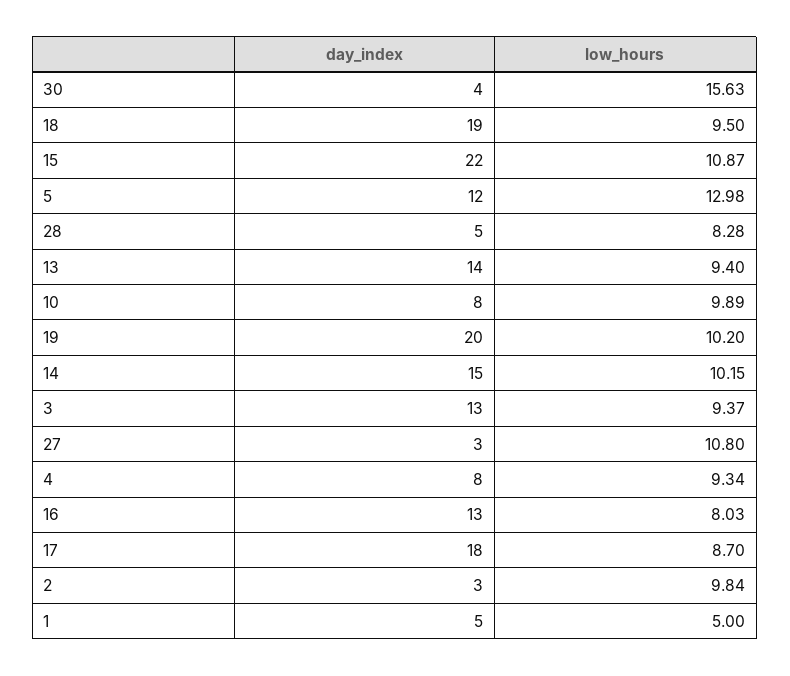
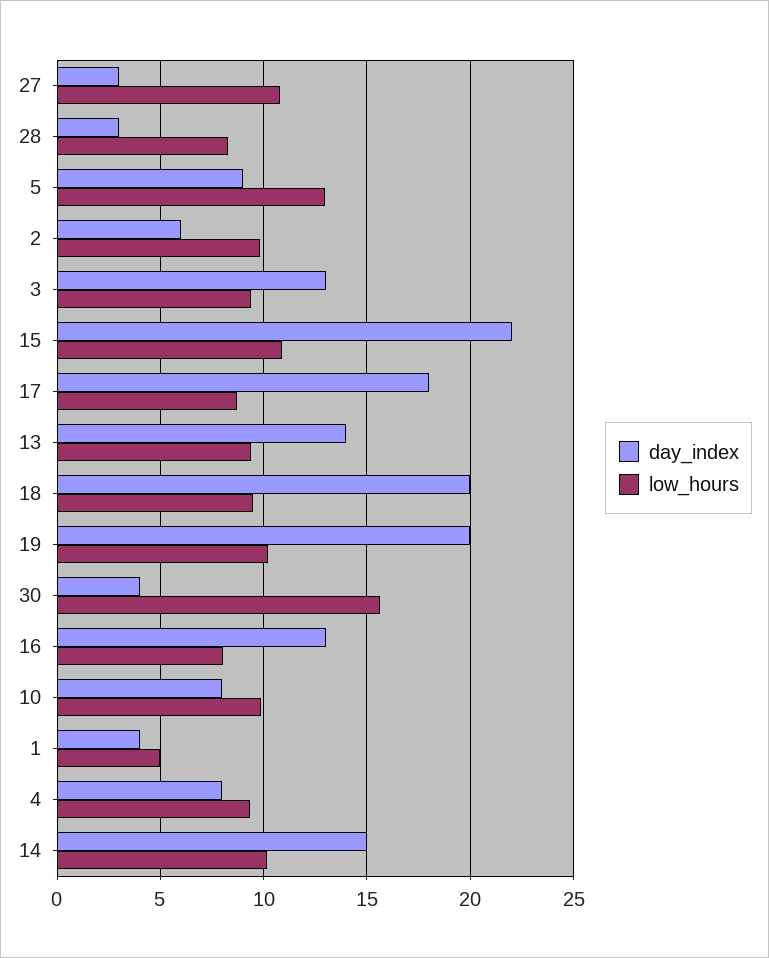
  {
    "day_index": {
      "30": 4,
-     "18": 19,
+     "18": 20,
      "15": 22,
-     "5": 12,
+     "5": 9,
-     "28": 5,
+     "28": 3,
      "13": 14,
      "10": 8,
      "19": 20,
      "14": 15,
      "3": 13,
      "27": 3,
      "4": 8,
      "16": 13,
      "17": 18,
-     "2": 3,
+     "2": 6,
-     "1": 5
+     "1": 4
    },
    "low_hours": {
      "30": 15.63,
      "18": 9.5,
      "15": 10.87,
      "5": 12.98,
      "28": 8.28,
      "13": 9.4,
      "10": 9.89,
      "19": 10.2,
      "14": 10.15,
      "3": 9.37,
      "27": 10.8,
      "4": 9.34,
      "16": 8.03,
      "17": 8.7,
      "2": 9.84,
      "1": 5
    }
  }

